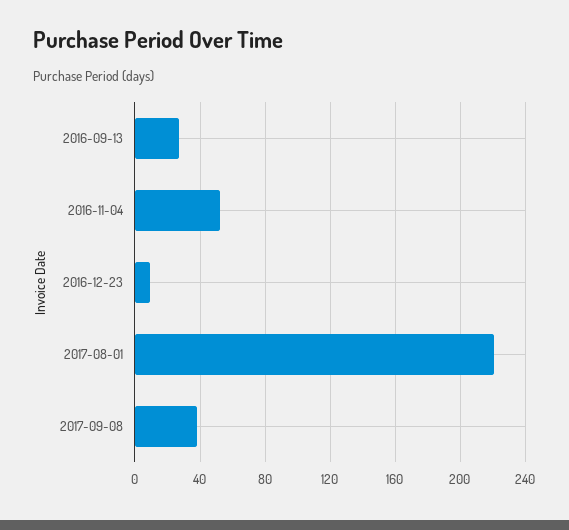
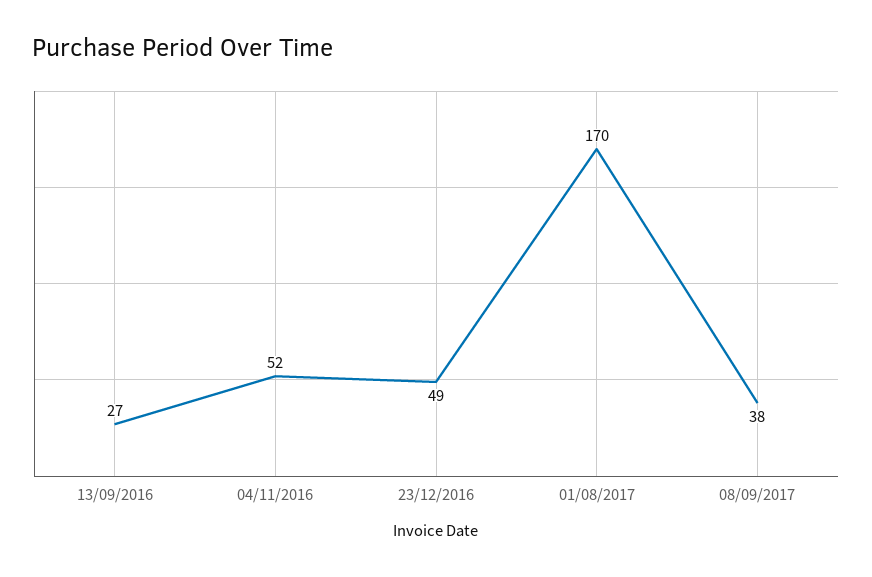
  {
    "2016-09-13": 27,
    "2016-11-04": 52,
-   "2016-12-23": 10,
+   "2016-12-23": 49,
-   "2017-08-01": 220,
+   "2017-08-01": 170,
    "2017-09-08": 38
  }

